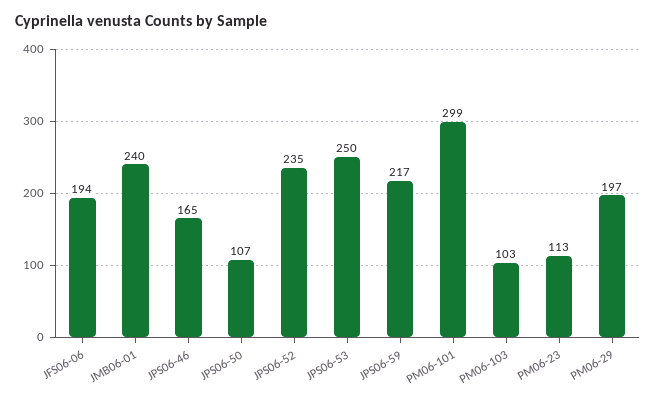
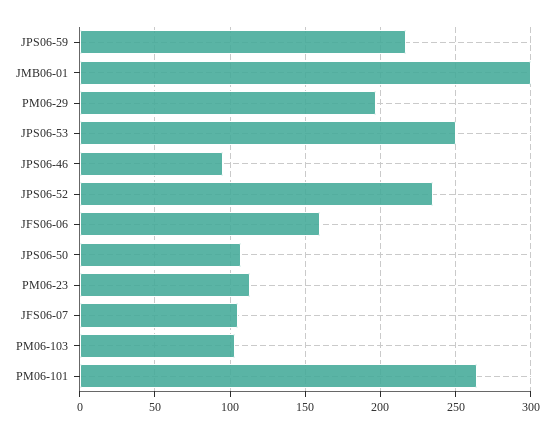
  {
-   "JFS06-06": 194,
+   "JFS06-06": 160,
-   "JMB06-01": 240,
+   "JMB06-01": 300,
-   "JPS06-46": 165,
+   "JPS06-46": 95,
    "JPS06-50": 107,
    "JPS06-52": 235,
    "JPS06-53": 250,
    "JPS06-59": 217,
-   "PM06-101": 299,
+   "PM06-101": 265,
    "PM06-103": 103,
    "PM06-23": 113,
-   "PM06-29": 197
+   "PM06-29": 197,
+   "JFS06-07": 105
  }

